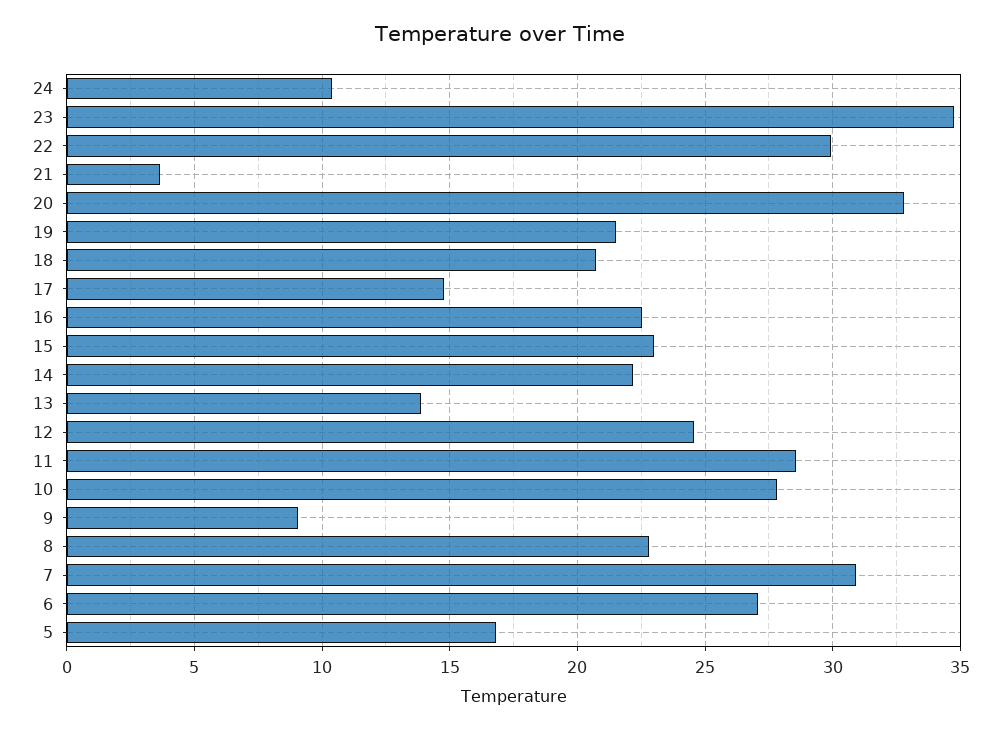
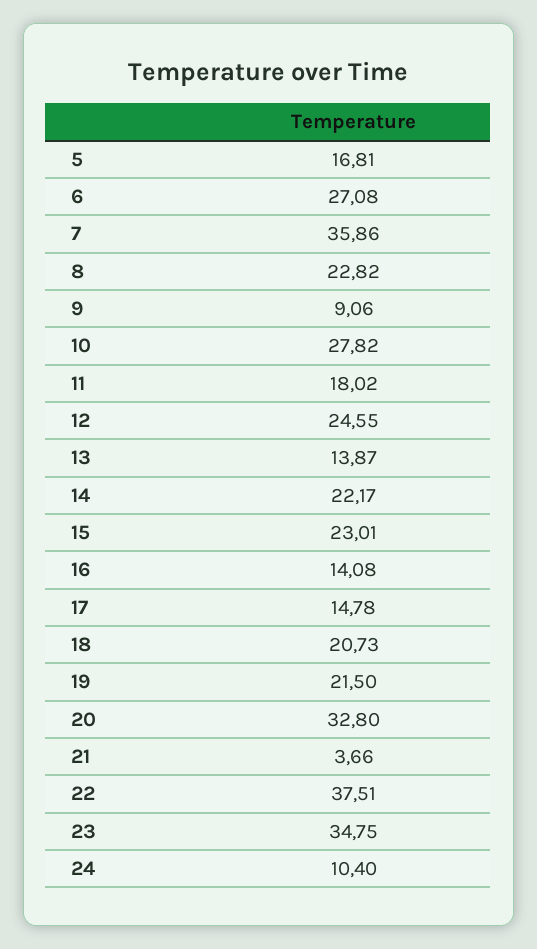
  {
    "24": 10.4,
    "23": 34.75,
-   "22": 30,
+   "22": 37.51,
    "21": 3.66,
    "20": 32.8,
    "19": 21.5,
    "18": 20.73,
    "17": 14.78,
-   "16": 22.5,
+   "16": 14.08,
    "15": 23.01,
    "14": 22.17,
    "13": 13.87,
    "12": 24.55,
-   "11": 28.5,
+   "11": 18.02,
    "10": 27.82,
    "9": 9.06,
    "8": 22.82,
-   "7": 31,
+   "7": 35.86,
    "6": 27.08,
    "5": 16.81
  }

